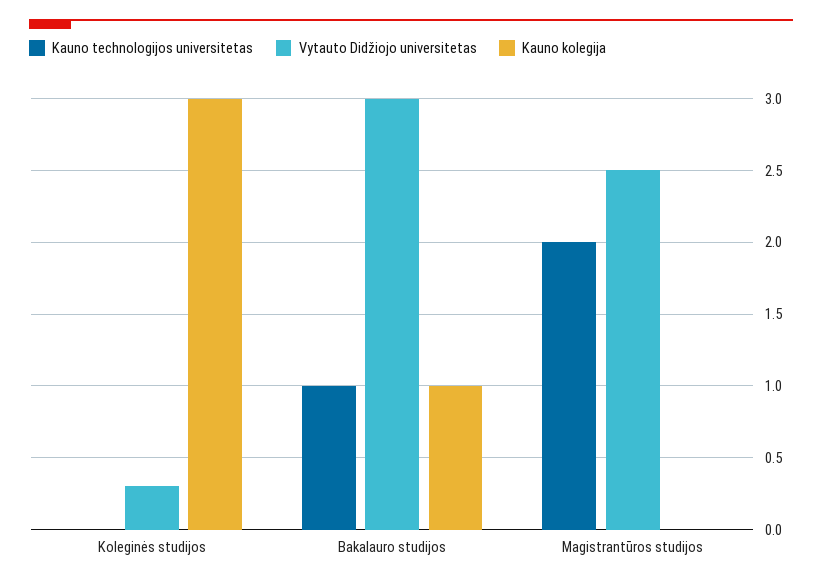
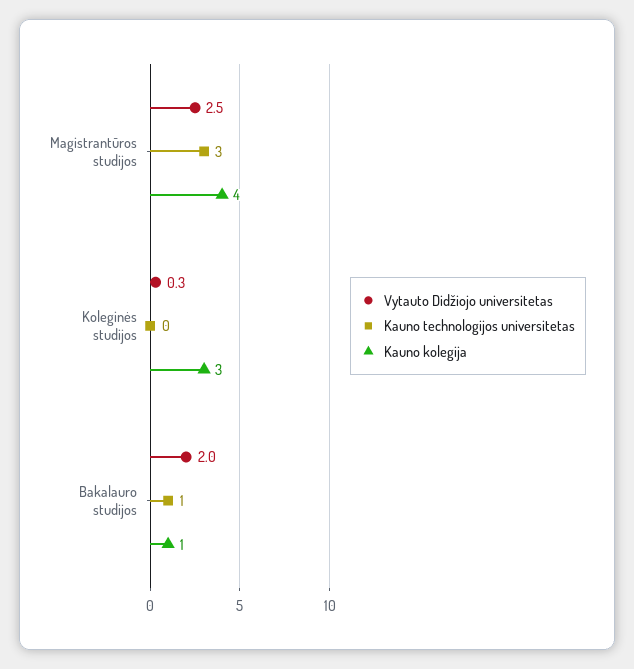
  {
    "Kauno technologijos universitetas": {
      "Koleginės studijos": 0,
      "Bakalauro studijos": 1,
-     "Magistrantūros studijos": 2
+     "Magistrantūros studijos": 3
    },
    "Vytauto Didžiojo universitetas": {
      "Koleginės studijos": 0.3,
-     "Bakalauro studijos": 3,
+     "Bakalauro studijos": 2,
      "Magistrantūros studijos": 2.5
    },
    "Kauno kolegija": {
      "Koleginės studijos": 3,
      "Bakalauro studijos": 1,
-     "Magistrantūros studijos": 0
+     "Magistrantūros studijos": 4
    }
  }

